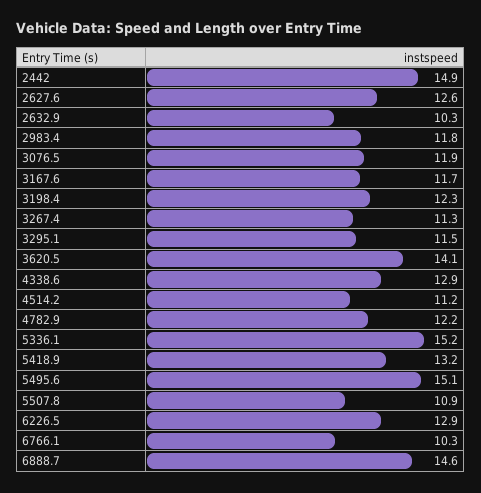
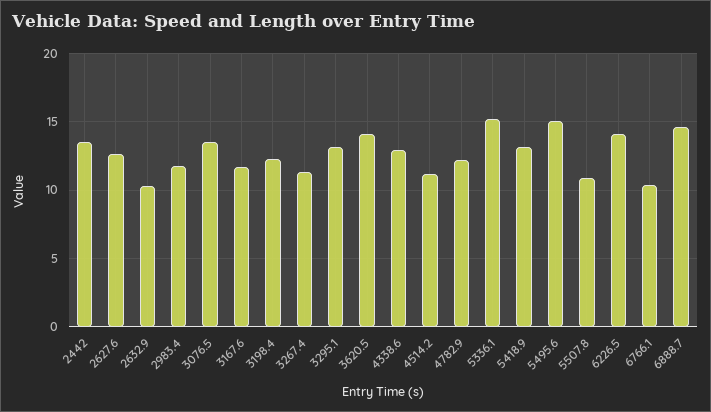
  {
-   "2442": 14.9,
+   "2442": 13.5,
    "2627.6": 12.6,
    "2632.9": 10.3,
    "2983.4": 11.8,
-   "3076.5": 11.9,
+   "3076.5": 13.5,
    "3167.6": 11.7,
    "3198.4": 12.3,
    "3267.4": 11.3,
-   "3295.1": 11.5,
+   "3295.1": 13,
    "3620.5": 14.1,
    "4338.6": 12.9,
    "4514.2": 11.2,
    "4782.9": 12.2,
    "5336.1": 15.2,
    "5418.9": 13.2,
    "5495.6": 15.1,
    "5507.8": 10.9,
-   "6226.5": 12.9,
+   "6226.5": 14,
    "6766.1": 10.3,
    "6888.7": 14.6
  }

